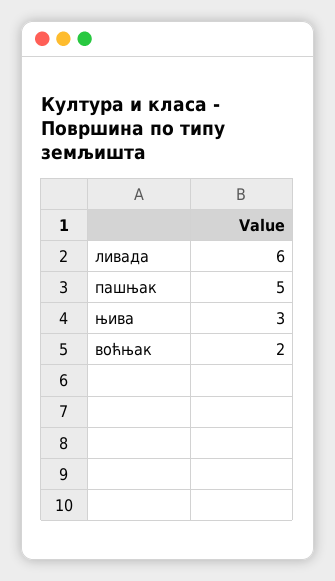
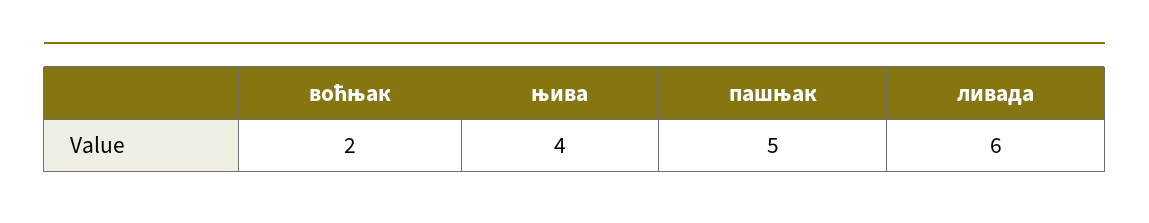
  {
    "ливада": 6,
    "пашњак": 5,
-   "њива": 3,
+   "њива": 4,
    "воћњак": 2
  }

